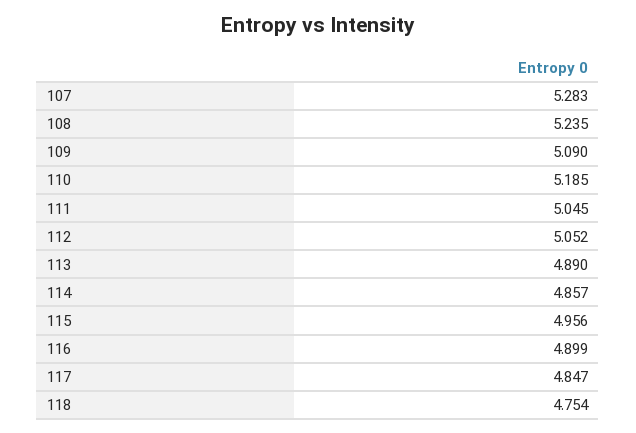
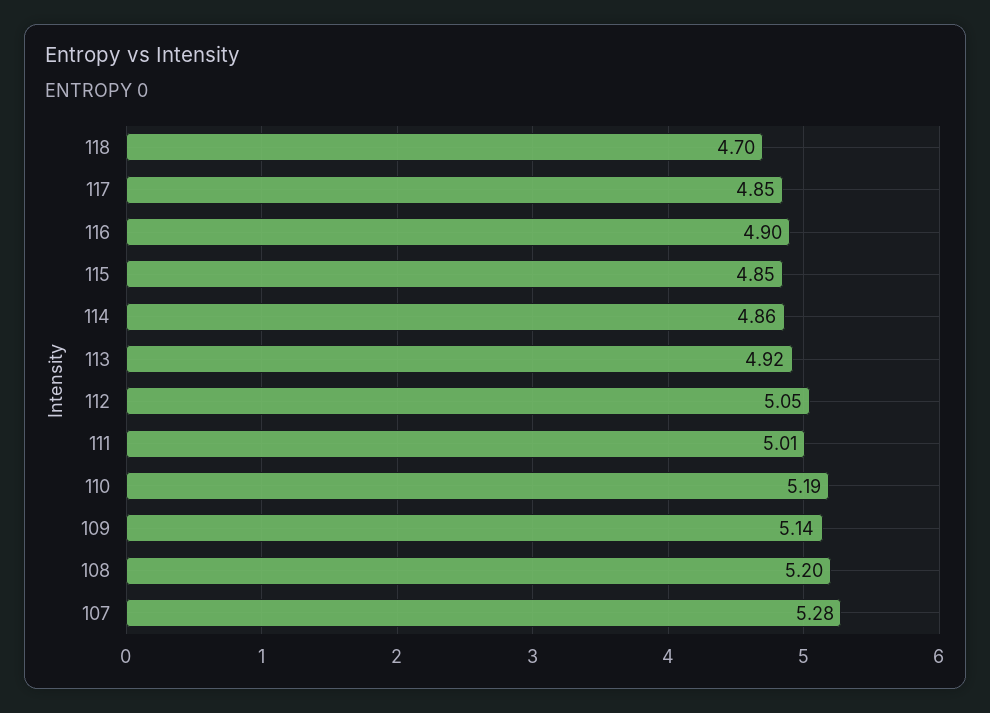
  {
    "107": 5.283,
-   "108": 5.235,
+   "108": 5.2,
-   "109": 5.09,
+   "109": 5.14,
    "110": 5.185,
-   "111": 5.045,
+   "111": 5.01,
    "112": 5.052,
-   "113": 4.89,
+   "113": 4.92,
    "114": 4.857,
-   "115": 4.956,
+   "115": 4.85,
    "116": 4.899,
    "117": 4.847,
-   "118": 4.754
+   "118": 4.7
  }

